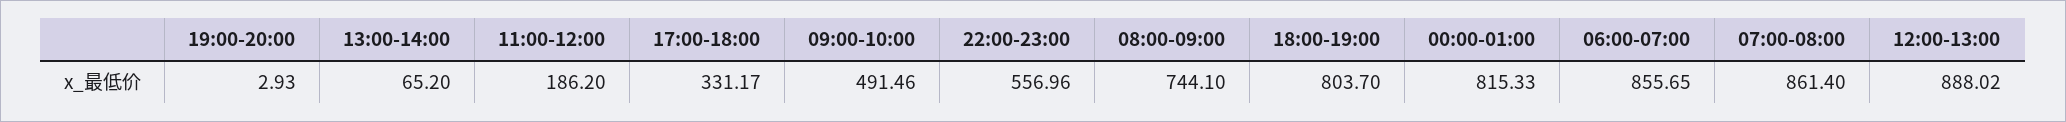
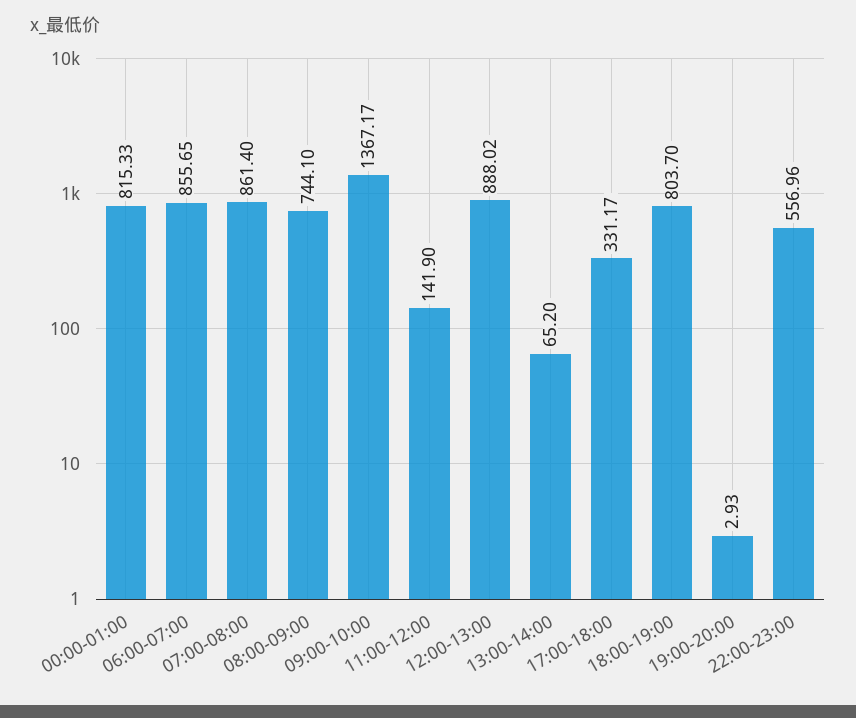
  {
    "19:00-20:00": 2.93,
    "13:00-14:00": 65.2,
-   "11:00-12:00": 186.2,
+   "11:00-12:00": 141.9,
    "17:00-18:00": 331.17,
-   "09:00-10:00": 491.46,
+   "09:00-10:00": 1367.17,
    "22:00-23:00": 556.96,
    "08:00-09:00": 744.1,
    "18:00-19:00": 803.7,
    "00:00-01:00": 815.33,
    "06:00-07:00": 855.65,
    "07:00-08:00": 861.4,
    "12:00-13:00": 888.02
  }

